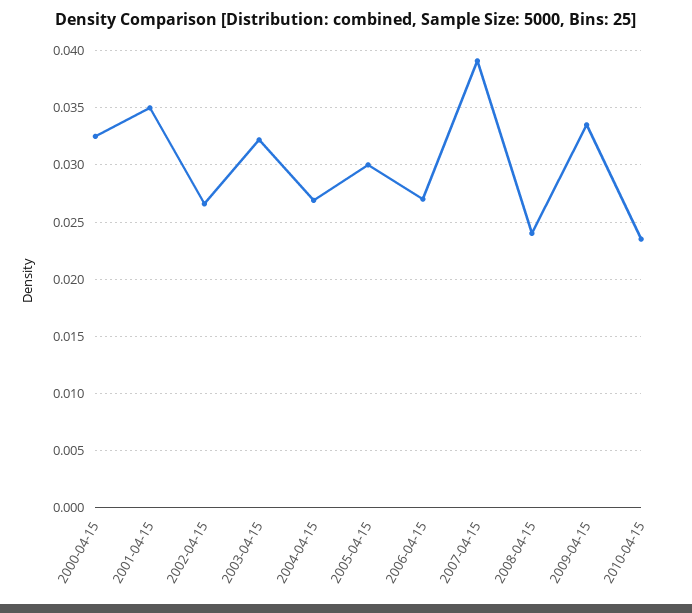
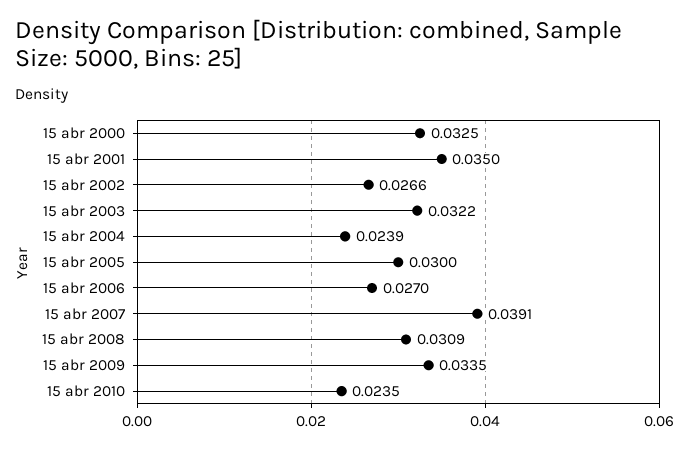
  {
    "2000-04-15": 0.0325,
    "2001-04-15": 0.035,
    "2002-04-15": 0.0266,
    "2003-04-15": 0.0322,
-   "2004-04-15": 0.027,
+   "2004-04-15": 0.0239,
    "2005-04-15": 0.03,
    "2006-04-15": 0.027,
    "2007-04-15": 0.0391,
-   "2008-04-15": 0.024,
+   "2008-04-15": 0.0309,
    "2009-04-15": 0.0335,
    "2010-04-15": 0.0235
  }

